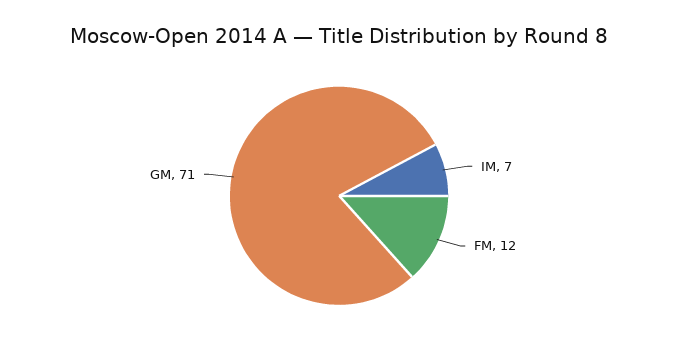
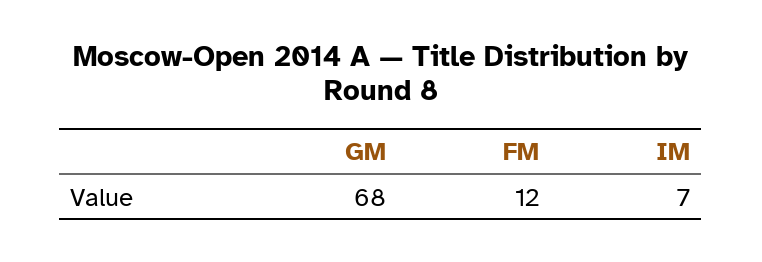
  {
    "IM": 7,
    "FM": 12,
-   "GM": 71
+   "GM": 68
  }

